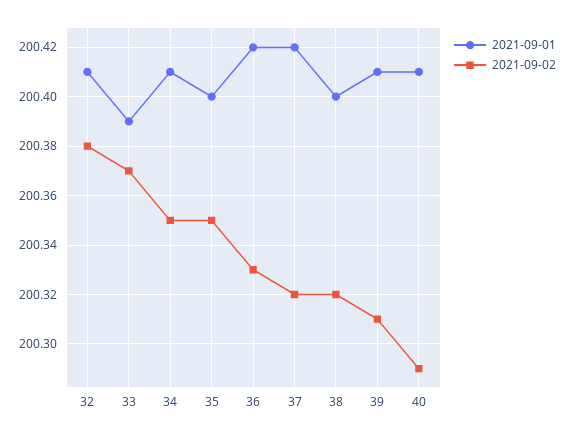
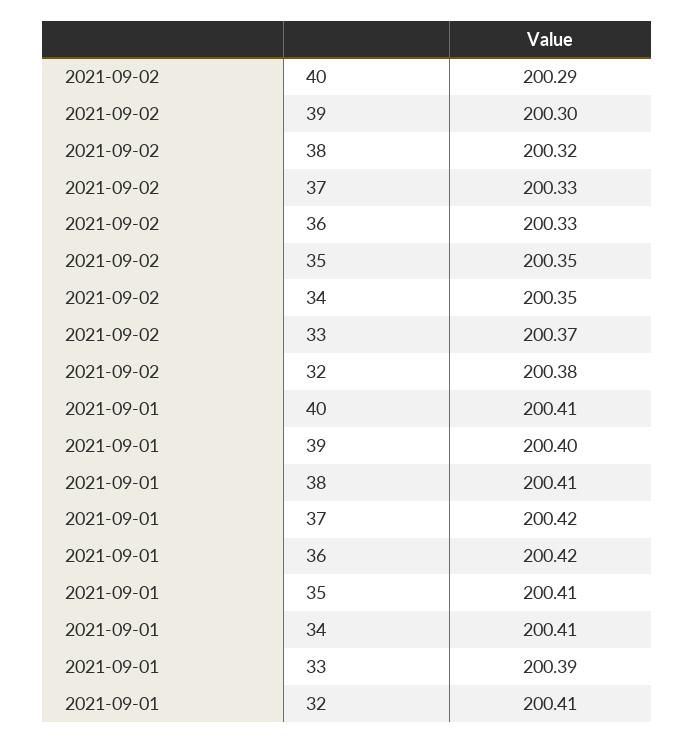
  {
    "2021-09-01": {
      "32": 200.41,
      "33": 200.39,
      "34": 200.41,
-     "35": 200.4,
+     "35": 200.41,
      "36": 200.42,
      "37": 200.42,
-     "38": 200.4,
+     "38": 200.41,
-     "39": 200.41,
+     "39": 200.4,
      "40": 200.41
    },
    "2021-09-02": {
      "32": 200.38,
      "33": 200.37,
      "34": 200.35,
      "35": 200.35,
      "36": 200.33,
-     "37": 200.32,
+     "37": 200.33,
      "38": 200.32,
-     "39": 200.31,
+     "39": 200.3,
      "40": 200.29
    }
  }

